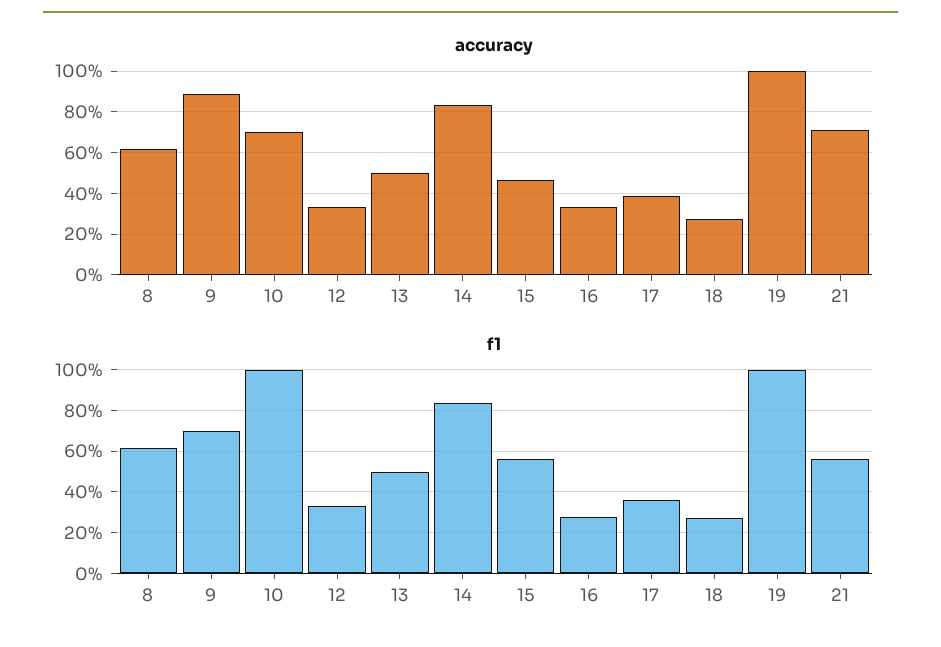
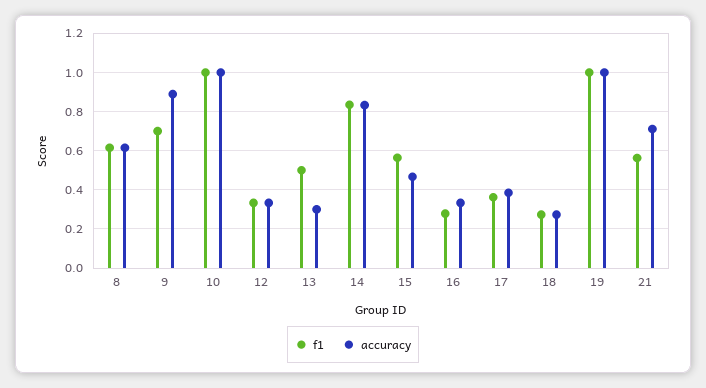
  {
    "accuracy": {
      "8": 0.6,
      "9": 0.9,
-     "10": 0.7,
+     "10": 1,
      "12": 0.35,
-     "13": 0.5,
+     "13": 0.3,
      "14": 0.85,
      "15": 0.45,
      "16": 0.35,
      "17": 0.4,
      "18": 0.25,
      "19": 1,
      "21": 0.7
    },
    "f1": {
      "8": 0.6,
      "9": 0.7,
      "10": 1,
      "12": 0.35,
      "13": 0.5,
      "14": 0.85,
      "15": 0.55,
      "16": 0.3,
      "17": 0.35,
      "18": 0.25,
      "19": 1,
      "21": 0.55
    }
  }

